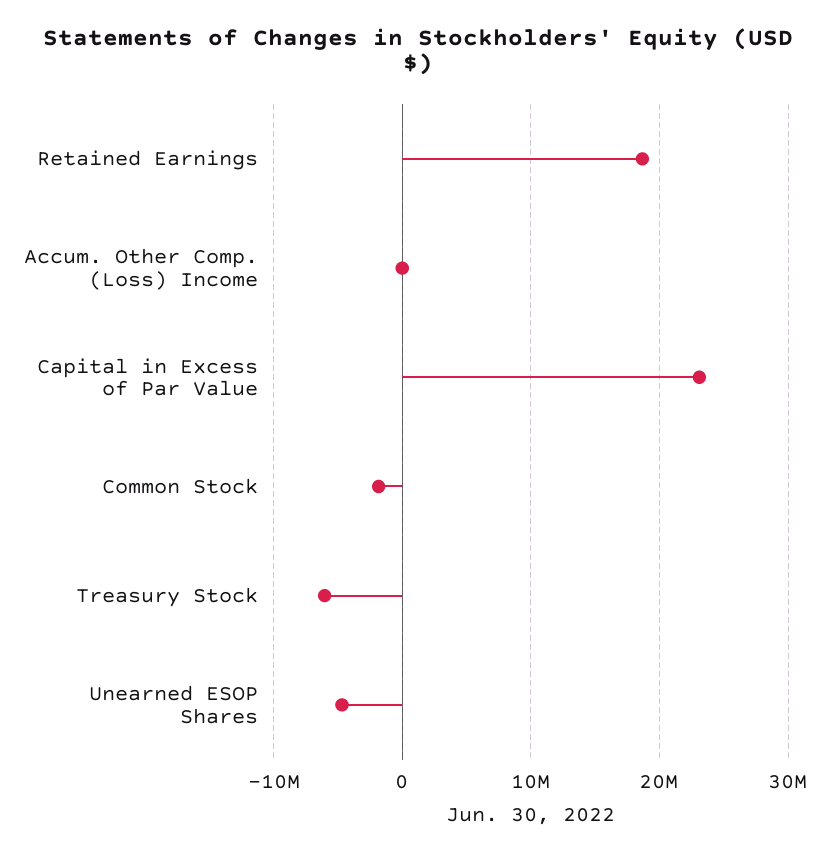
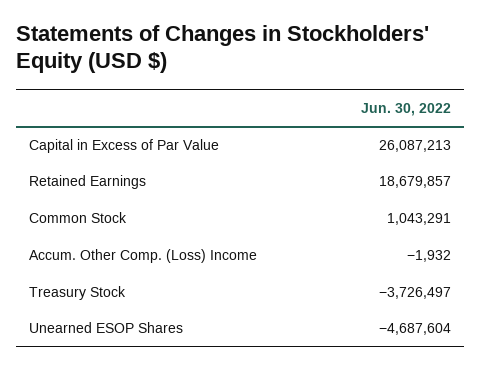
  {
    "Retained Earnings": 18679857,
    "Accum. Other Comp. (Loss) Income": -1932,
-   "Capital in Excess of Par Value": 23000000,
+   "Capital in Excess of Par Value": 26087213,
-   "Common Stock": -2000000,
+   "Common Stock": 1043291,
-   "Treasury Stock": -6000000,
+   "Treasury Stock": -3726497,
    "Unearned ESOP Shares": -4687604
  }

